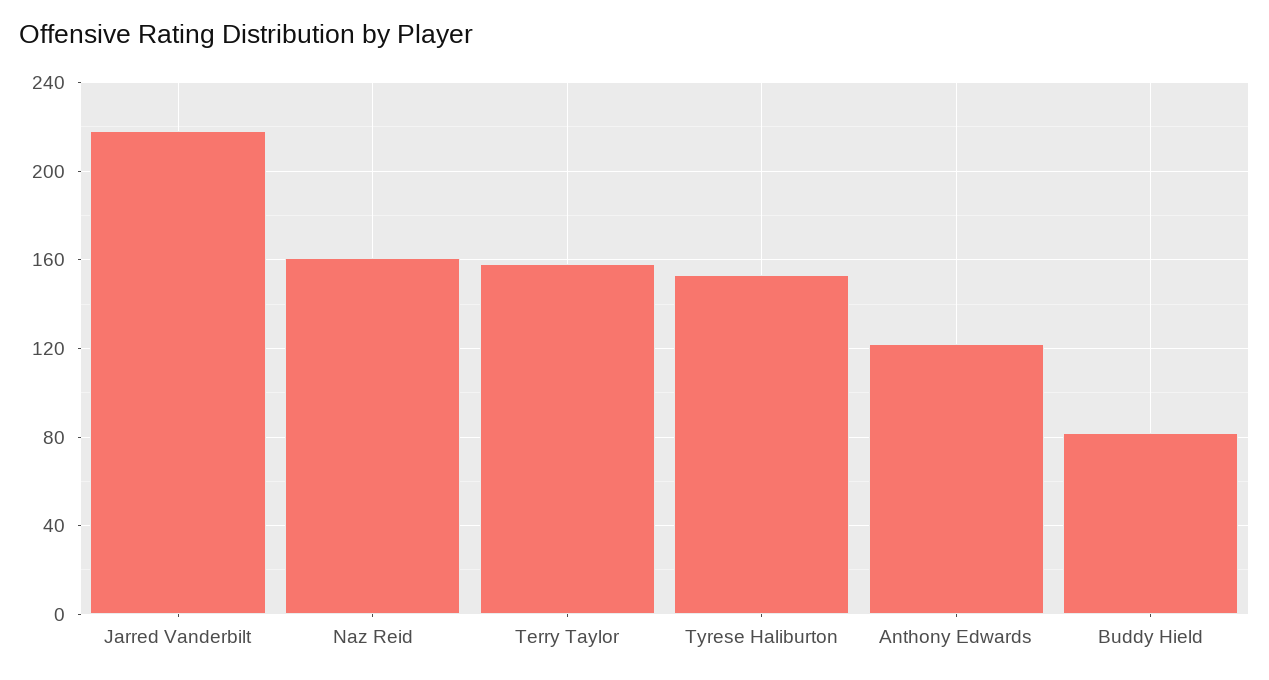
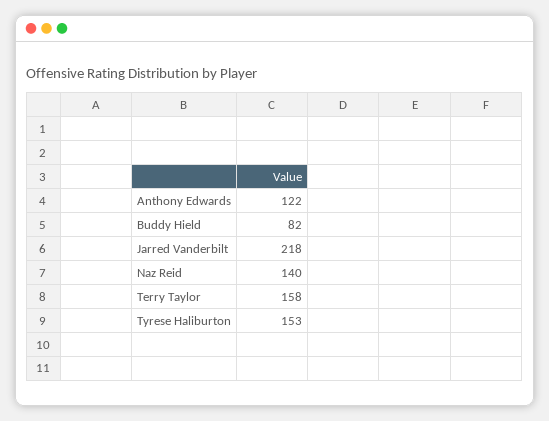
  {
    "Jarred Vanderbilt": 218,
-   "Naz Reid": 160,
+   "Naz Reid": 140,
    "Terry Taylor": 158,
    "Tyrese Haliburton": 153,
    "Anthony Edwards": 122,
    "Buddy Hield": 82
  }

